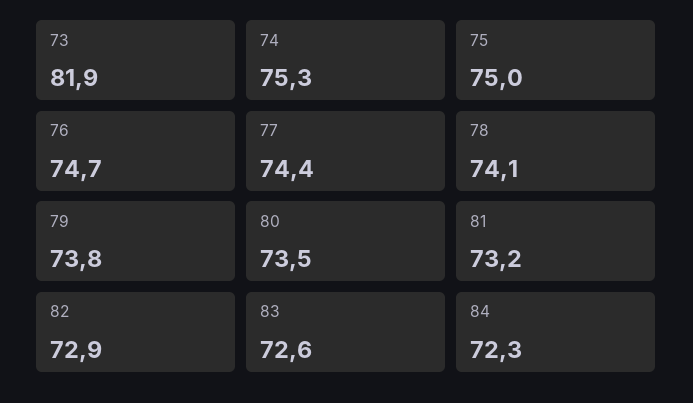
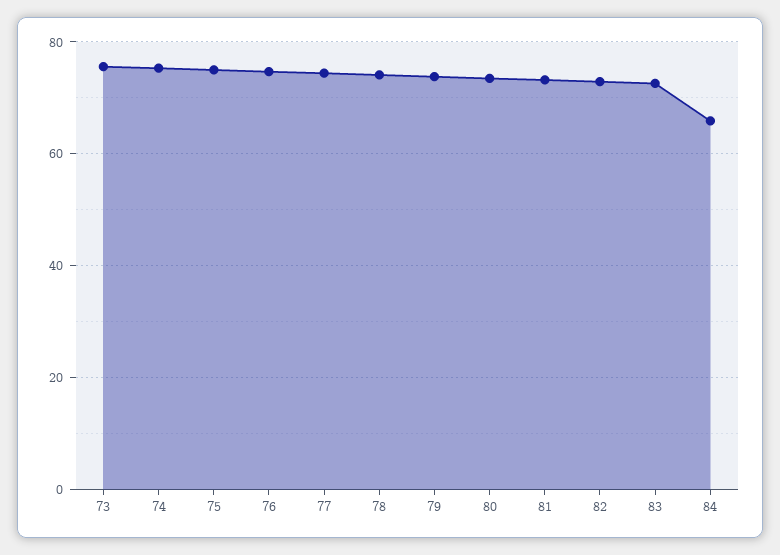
  {
-   "73": 81.9,
+   "73": 76,
    "74": 75.3,
    "75": 75,
    "76": 74.7,
    "77": 74.4,
    "78": 74.1,
    "79": 73.8,
    "80": 73.5,
    "81": 73.2,
    "82": 72.9,
    "83": 72.6,
-   "84": 72.3
+   "84": 66
  }

